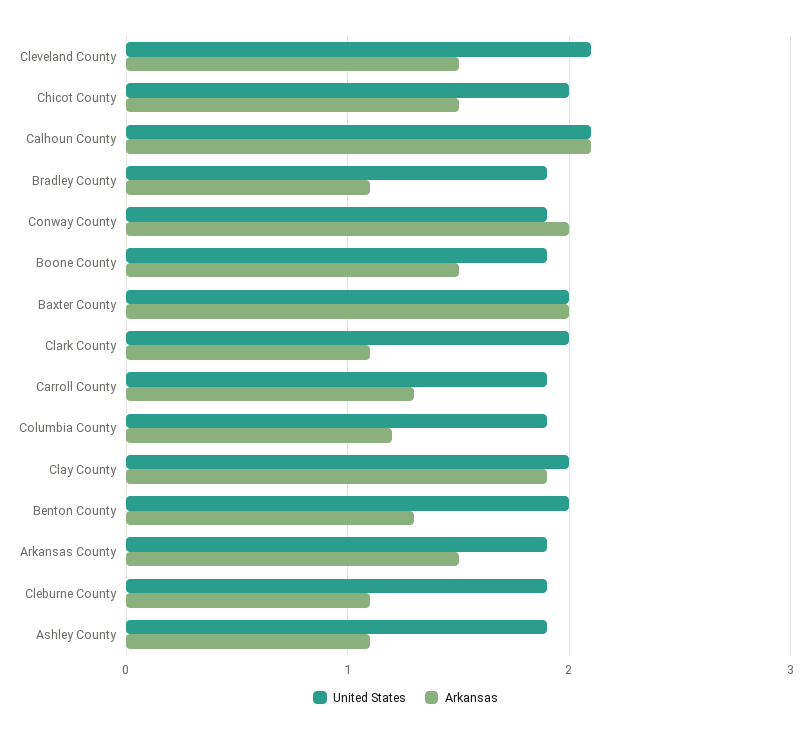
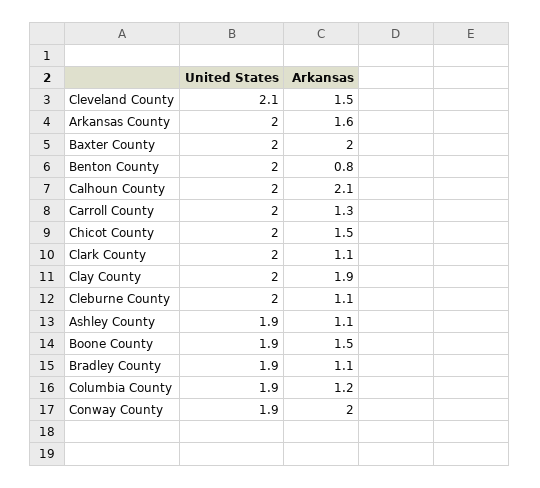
  {
    "United States": {
      "Cleveland County": 2.1,
      "Chicot County": 2,
-     "Calhoun County": 2.1,
+     "Calhoun County": 2,
      "Bradley County": 1.9,
      "Conway County": 1.9,
      "Boone County": 1.9,
      "Baxter County": 2,
      "Clark County": 2,
-     "Carroll County": 1.9,
+     "Carroll County": 2,
      "Columbia County": 1.9,
      "Clay County": 2,
      "Benton County": 2,
-     "Arkansas County": 1.9,
+     "Arkansas County": 2,
-     "Cleburne County": 1.9,
+     "Cleburne County": 2,
      "Ashley County": 1.9
    },
    "Arkansas": {
      "Cleveland County": 1.5,
      "Chicot County": 1.5,
      "Calhoun County": 2.1,
      "Bradley County": 1.1,
      "Conway County": 2,
      "Boone County": 1.5,
      "Baxter County": 2,
      "Clark County": 1.1,
      "Carroll County": 1.3,
      "Columbia County": 1.2,
      "Clay County": 1.9,
-     "Benton County": 1.3,
+     "Benton County": 0.8,
-     "Arkansas County": 1.5,
+     "Arkansas County": 1.6,
      "Cleburne County": 1.1,
      "Ashley County": 1.1
    }
  }

